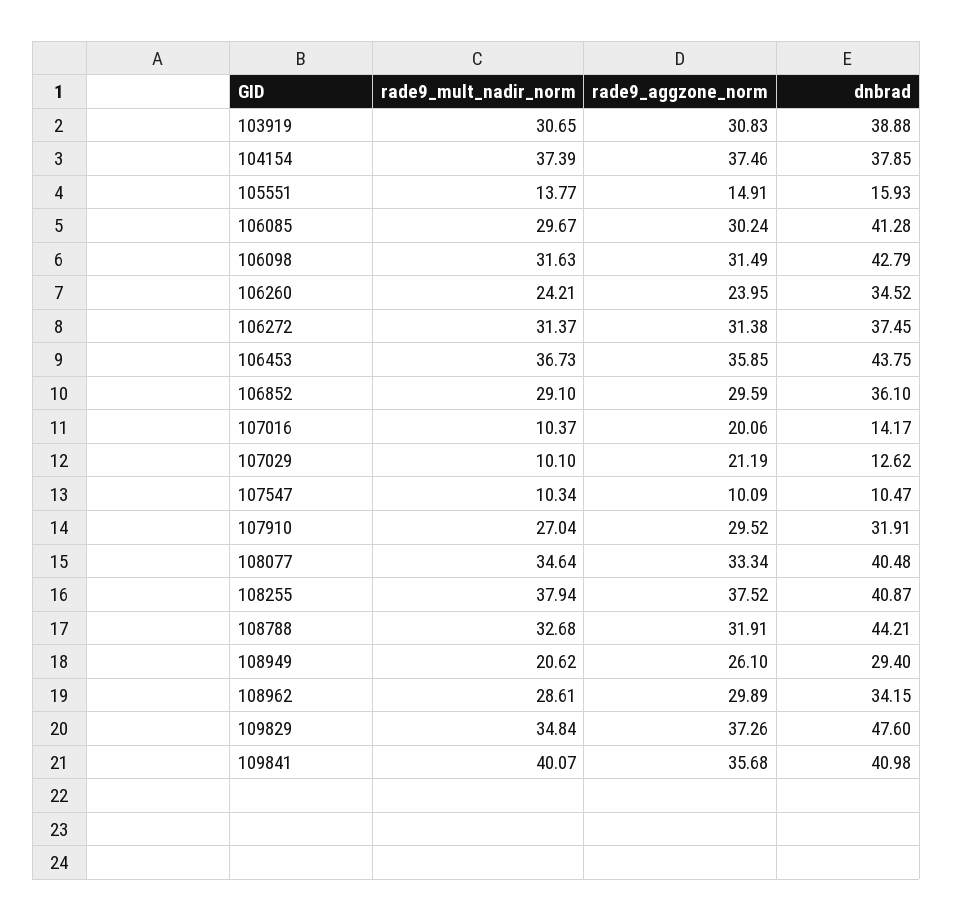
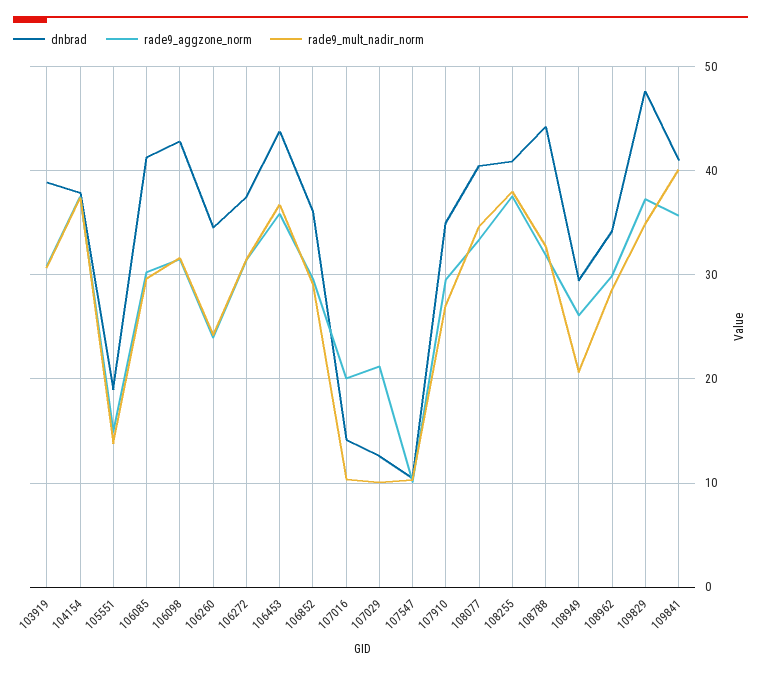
  {
    "rade9_mult_nadir_norm": {
      "103919": 30.65,
      "104154": 37.39,
      "105551": 13.77,
      "106085": 29.67,
      "106098": 31.63,
      "106260": 24.21,
      "106272": 31.37,
      "106453": 36.73,
      "106852": 29.1,
      "107016": 10.37,
      "107029": 10.1,
      "107547": 10.34,
      "107910": 27.04,
      "108077": 34.64,
      "108255": 37.94,
      "108788": 32.68,
      "108949": 20.62,
      "108962": 28.61,
      "109829": 34.84,
      "109841": 40.07
    },
    "rade9_aggzone_norm": {
      "103919": 30.83,
      "104154": 37.46,
      "105551": 14.91,
      "106085": 30.24,
      "106098": 31.49,
      "106260": 23.95,
      "106272": 31.38,
      "106453": 35.85,
      "106852": 29.59,
      "107016": 20.06,
      "107029": 21.19,
      "107547": 10.09,
      "107910": 29.52,
      "108077": 33.34,
      "108255": 37.52,
      "108788": 31.91,
      "108949": 26.1,
      "108962": 29.89,
      "109829": 37.26,
      "109841": 35.68
    },
    "dnbrad": {
      "103919": 38.88,
      "104154": 37.85,
-     "105551": 15.93,
+     "105551": 19,
      "106085": 41.28,
      "106098": 42.79,
      "106260": 34.52,
      "106272": 37.45,
      "106453": 43.75,
      "106852": 36.1,
      "107016": 14.17,
      "107029": 12.62,
      "107547": 10.47,
-     "107910": 31.91,
+     "107910": 35,
      "108077": 40.48,
      "108255": 40.87,
      "108788": 44.21,
      "108949": 29.4,
      "108962": 34.15,
      "109829": 47.6,
      "109841": 40.98
    }
  }

